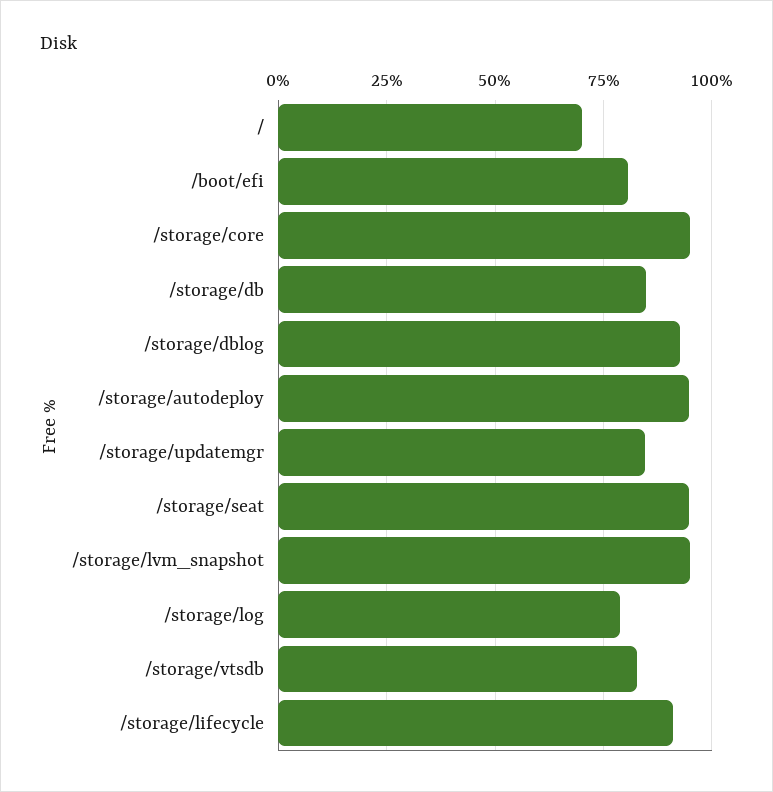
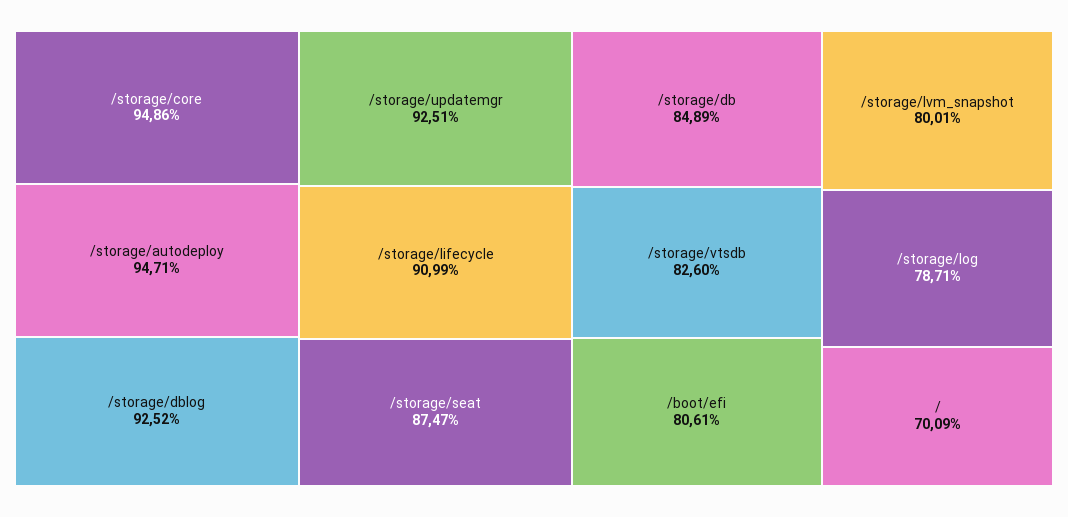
  {
    "/": 70.09,
    "/boot/efi": 80.61,
    "/storage/core": 94.86,
    "/storage/db": 84.89,
    "/storage/dblog": 92.52,
    "/storage/autodeploy": 94.71,
-   "/storage/updatemgr": 85,
+   "/storage/updatemgr": 92.51,
-   "/storage/seat": 95,
+   "/storage/seat": 87.47,
-   "/storage/lvm_snapshot": 95,
+   "/storage/lvm_snapshot": 80.01,
    "/storage/log": 78.71,
    "/storage/vtsdb": 82.6,
    "/storage/lifecycle": 90.99
  }

